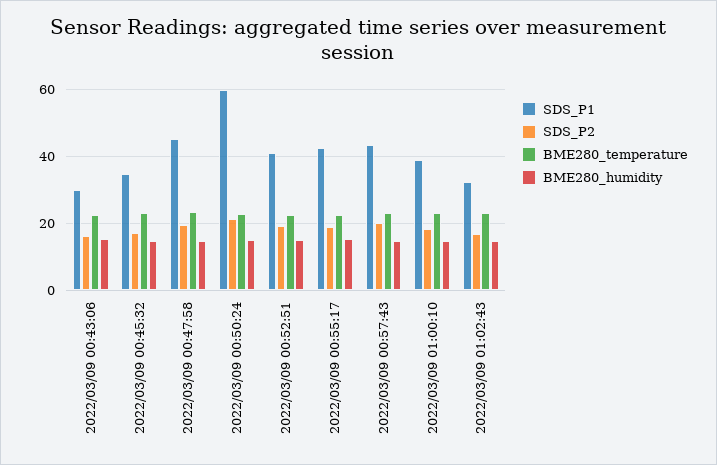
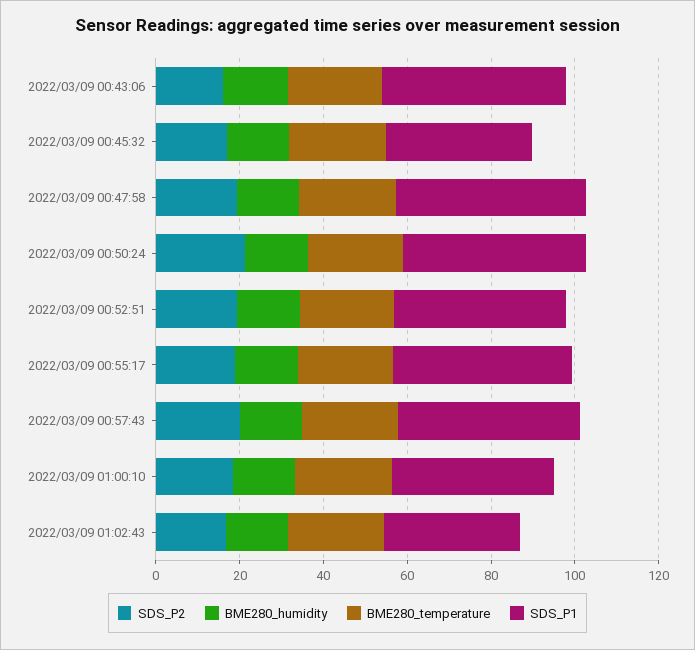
  {
    "SDS_P1": {
-     "2022/03/09 00:43:06": 30,
+     "2022/03/09 00:43:06": 45,
      "2022/03/09 00:45:32": 34,
      "2022/03/09 00:47:58": 46,
-     "2022/03/09 00:50:24": 60,
+     "2022/03/09 00:50:24": 45,
      "2022/03/09 00:52:51": 42,
      "2022/03/09 00:55:17": 42,
      "2022/03/09 00:57:43": 44,
      "2022/03/09 01:00:10": 38,
      "2022/03/09 01:02:43": 32
    },
    "SDS_P2": {
      "2022/03/09 00:43:06": 16,
      "2022/03/09 00:45:32": 18,
      "2022/03/09 00:47:58": 20,
      "2022/03/09 00:50:24": 22,
      "2022/03/09 00:52:51": 20,
      "2022/03/09 00:55:17": 18,
      "2022/03/09 00:57:43": 20,
      "2022/03/09 01:00:10": 18,
      "2022/03/09 01:02:43": 16
    },
    "BME280_temperature": {
      "2022/03/09 00:43:06": 22,
      "2022/03/09 00:45:32": 24,
      "2022/03/09 00:47:58": 24,
      "2022/03/09 00:50:24": 22,
      "2022/03/09 00:52:51": 22,
      "2022/03/09 00:55:17": 22,
      "2022/03/09 00:57:43": 24,
      "2022/03/09 01:00:10": 24,
      "2022/03/09 01:02:43": 24
    },
    "BME280_humidity": {
      "2022/03/09 00:43:06": 16,
      "2022/03/09 00:45:32": 14,
      "2022/03/09 00:47:58": 14,
      "2022/03/09 00:50:24": 16,
      "2022/03/09 00:52:51": 16,
      "2022/03/09 00:55:17": 16,
      "2022/03/09 00:57:43": 14,
      "2022/03/09 01:00:10": 14,
      "2022/03/09 01:02:43": 14
    }
  }

